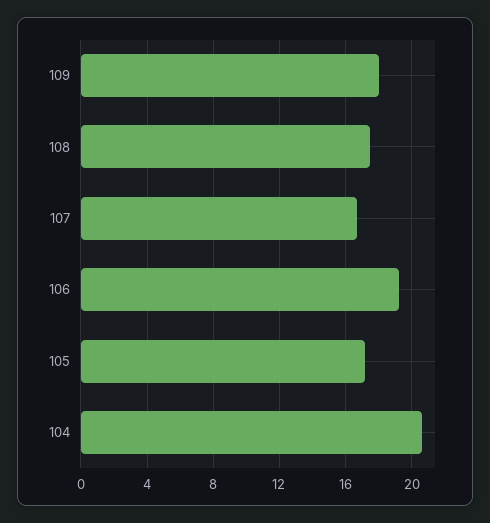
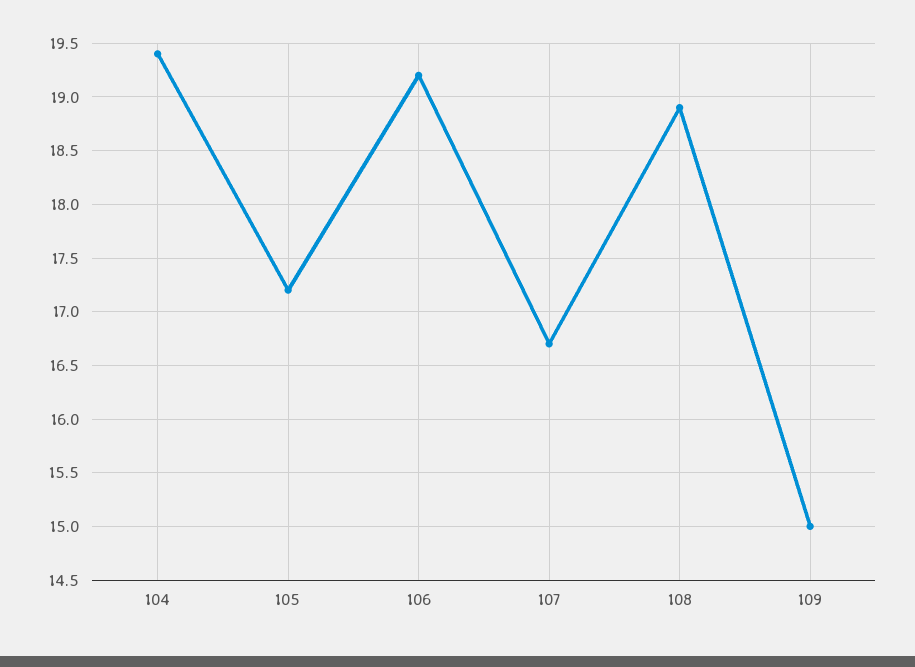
  {
-   "109": 18,
+   "109": 15,
-   "108": 17.5,
+   "108": 18.9,
    "107": 16.7,
    "106": 19.2,
    "105": 17.2,
-   "104": 20.5
+   "104": 19.4
  }

